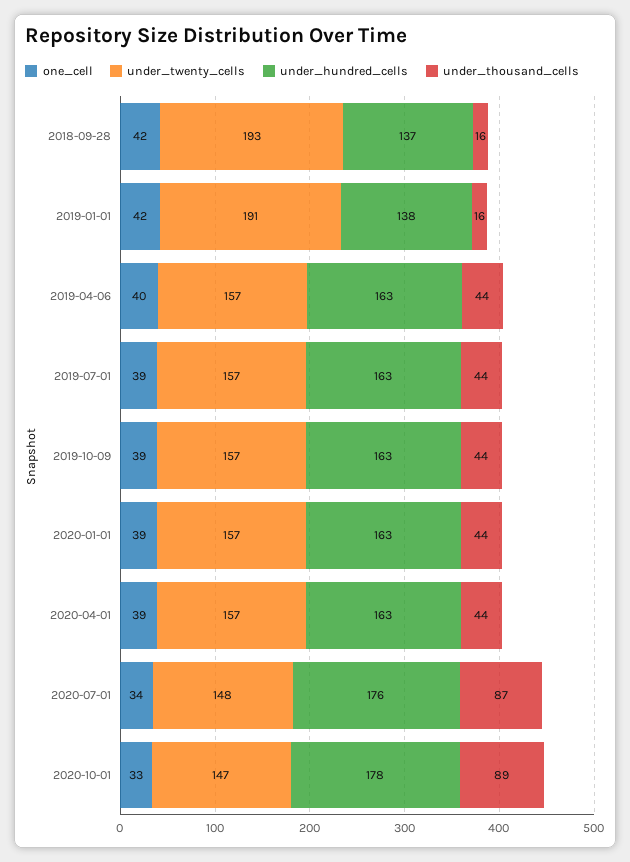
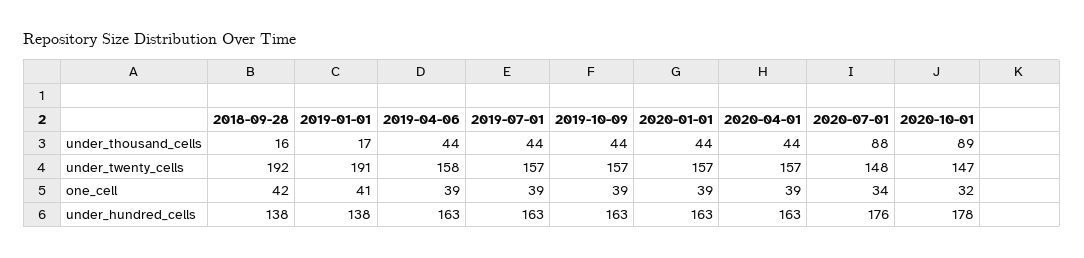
  {
    "one_cell": {
      "2018-09-28": 42,
-     "2019-01-01": 42,
+     "2019-01-01": 41,
-     "2019-04-06": 40,
+     "2019-04-06": 39,
      "2019-07-01": 39,
      "2019-10-09": 39,
      "2020-01-01": 39,
      "2020-04-01": 39,
      "2020-07-01": 34,
-     "2020-10-01": 33
+     "2020-10-01": 32
    },
    "under_twenty_cells": {
-     "2018-09-28": 193,
+     "2018-09-28": 192,
      "2019-01-01": 191,
-     "2019-04-06": 157,
+     "2019-04-06": 158,
      "2019-07-01": 157,
      "2019-10-09": 157,
      "2020-01-01": 157,
      "2020-04-01": 157,
      "2020-07-01": 148,
      "2020-10-01": 147
    },
    "under_hundred_cells": {
-     "2018-09-28": 137,
+     "2018-09-28": 138,
      "2019-01-01": 138,
      "2019-04-06": 163,
      "2019-07-01": 163,
      "2019-10-09": 163,
      "2020-01-01": 163,
      "2020-04-01": 163,
      "2020-07-01": 176,
      "2020-10-01": 178
    },
    "under_thousand_cells": {
      "2018-09-28": 16,
-     "2019-01-01": 16,
+     "2019-01-01": 17,
      "2019-04-06": 44,
      "2019-07-01": 44,
      "2019-10-09": 44,
      "2020-01-01": 44,
      "2020-04-01": 44,
-     "2020-07-01": 87,
+     "2020-07-01": 88,
      "2020-10-01": 89
    }
  }

